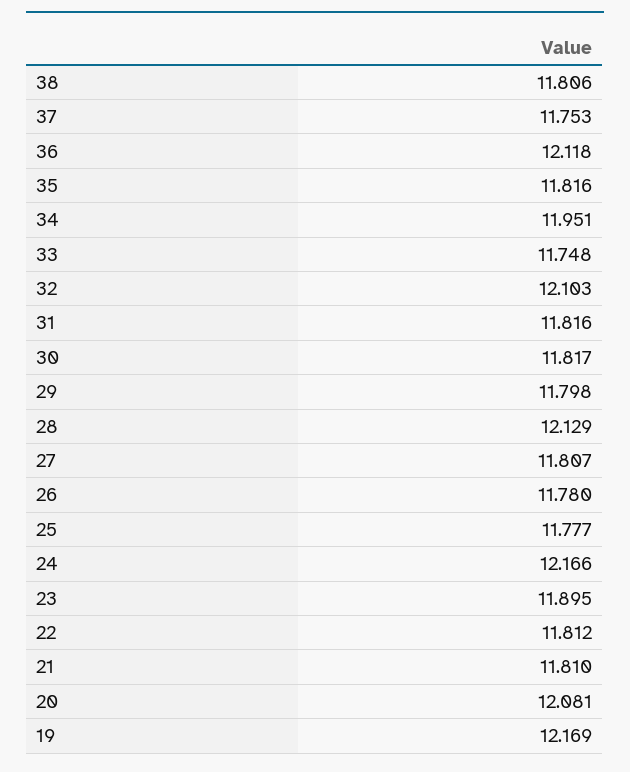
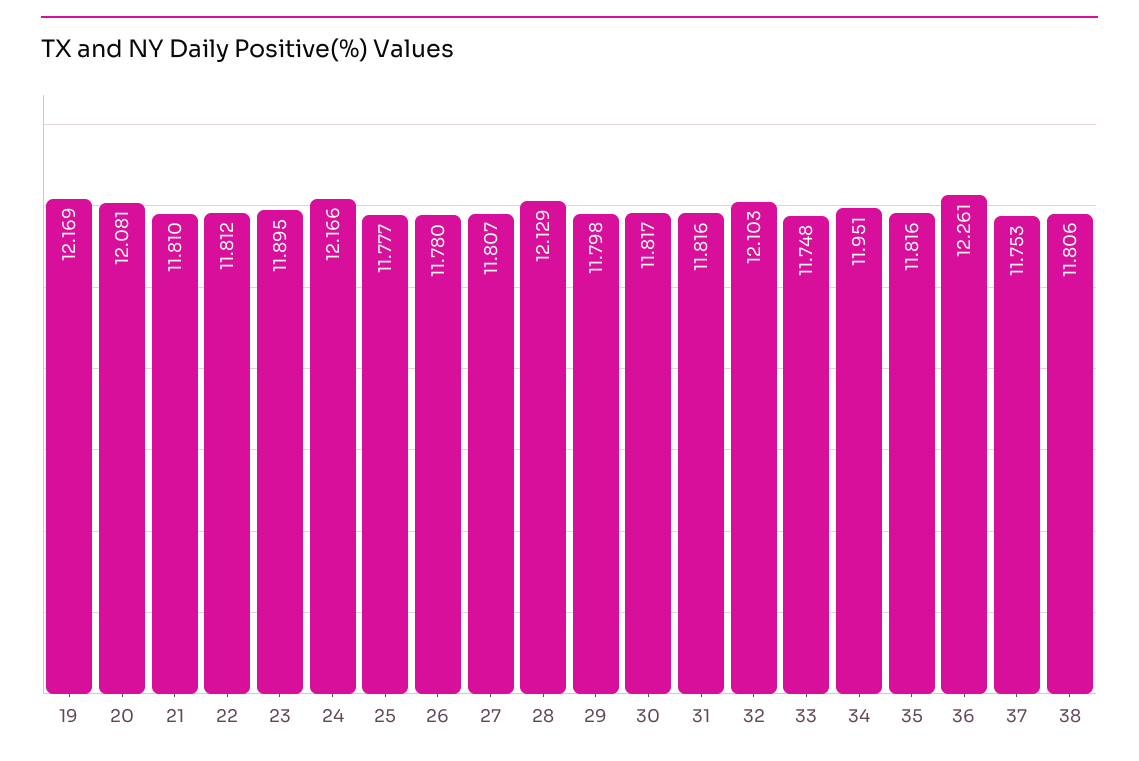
  {
    "38": 11.806,
    "37": 11.753,
-   "36": 12.118,
+   "36": 12.261,
    "35": 11.816,
    "34": 11.951,
    "33": 11.748,
    "32": 12.103,
    "31": 11.816,
    "30": 11.817,
    "29": 11.798,
    "28": 12.129,
    "27": 11.807,
    "26": 11.78,
    "25": 11.777,
    "24": 12.166,
    "23": 11.895,
    "22": 11.812,
    "21": 11.81,
    "20": 12.081,
    "19": 12.169
  }

